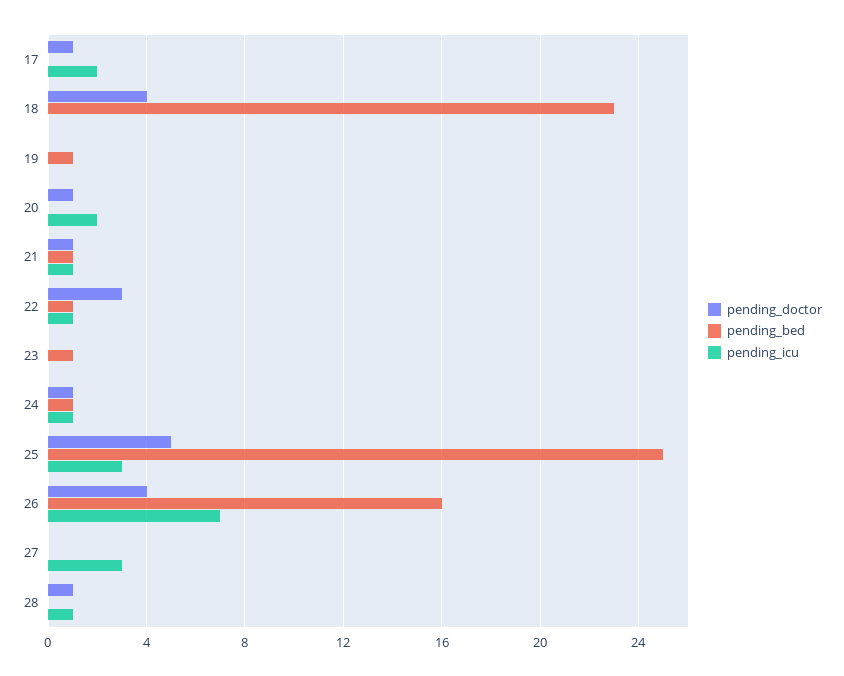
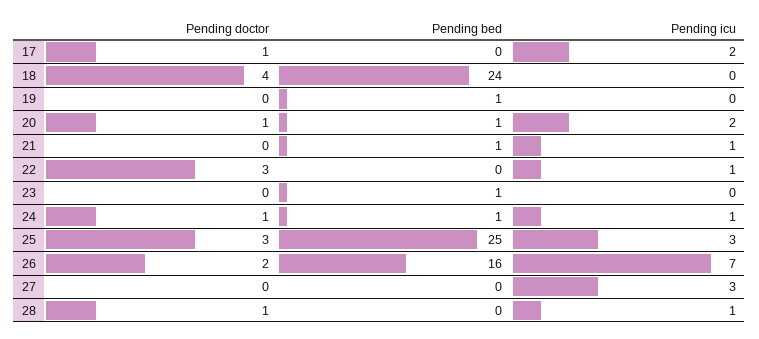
  {
    "pending_doctor": {
      "17": 1,
      "18": 4,
      "19": 0,
      "20": 1,
-     "21": 1,
+     "21": 0,
      "22": 3,
      "23": 0,
      "24": 1,
-     "25": 5,
+     "25": 3,
-     "26": 4,
+     "26": 2,
      "27": 0,
      "28": 1
    },
    "pending_bed": {
      "17": 0,
-     "18": 23,
+     "18": 24,
      "19": 1,
-     "20": 0,
+     "20": 1,
      "21": 1,
-     "22": 1,
+     "22": 0,
      "23": 1,
      "24": 1,
      "25": 25,
      "26": 16,
      "27": 0,
      "28": 0
    },
    "pending_icu": {
      "17": 2,
      "18": 0,
      "19": 0,
      "20": 2,
      "21": 1,
      "22": 1,
      "23": 0,
      "24": 1,
      "25": 3,
      "26": 7,
      "27": 3,
      "28": 1
    }
  }

